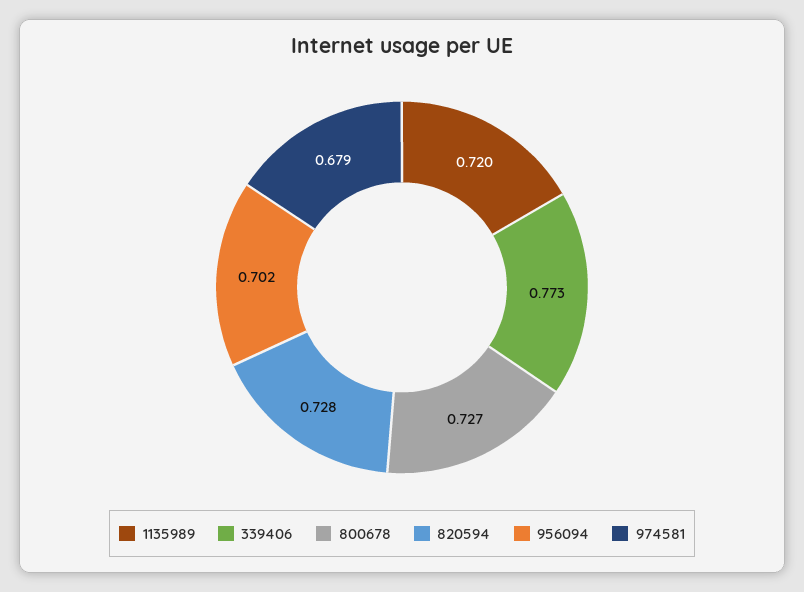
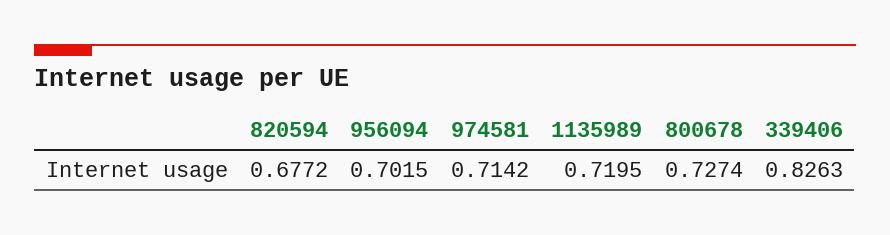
  {
    "1135989": 0.7195,
-   "339406": 0.773,
+   "339406": 0.8263,
    "800678": 0.7274,
-   "820594": 0.728,
+   "820594": 0.6772,
    "956094": 0.7015,
-   "974581": 0.679
+   "974581": 0.7142
  }

